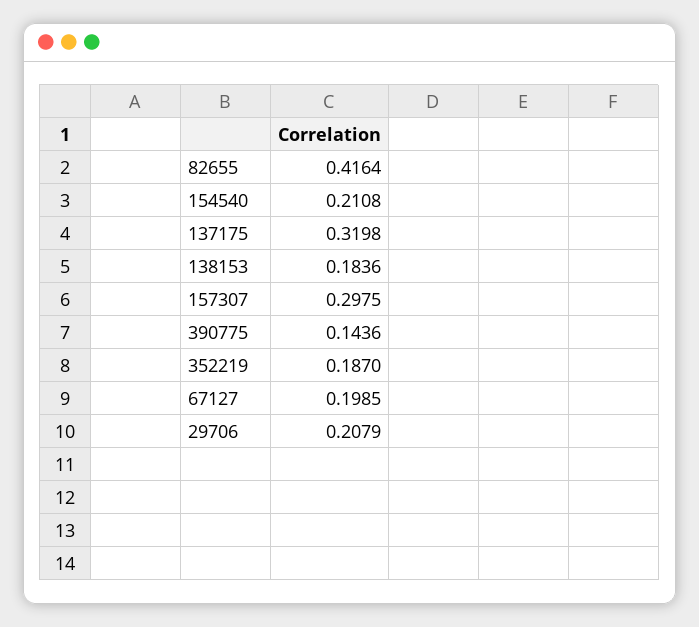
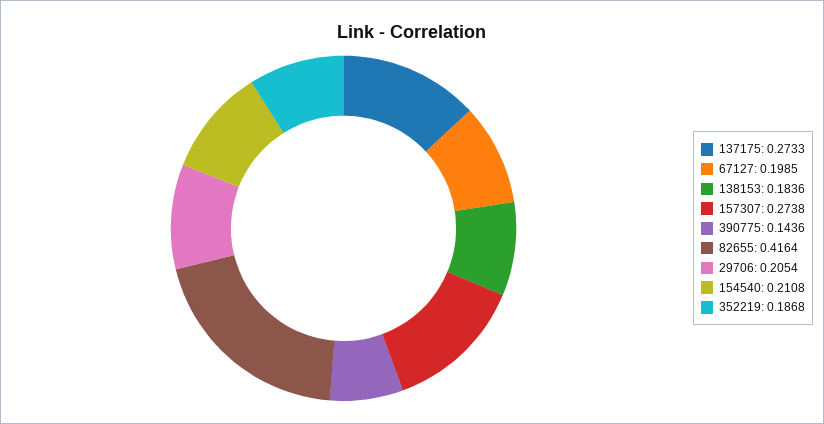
  {
    "82655": 0.4164,
    "154540": 0.2108,
-   "137175": 0.3198,
+   "137175": 0.2733,
    "138153": 0.1836,
-   "157307": 0.2975,
+   "157307": 0.2738,
    "390775": 0.1436,
-   "352219": 0.187,
+   "352219": 0.1868,
    "67127": 0.1985,
-   "29706": 0.2079
+   "29706": 0.2054
  }

